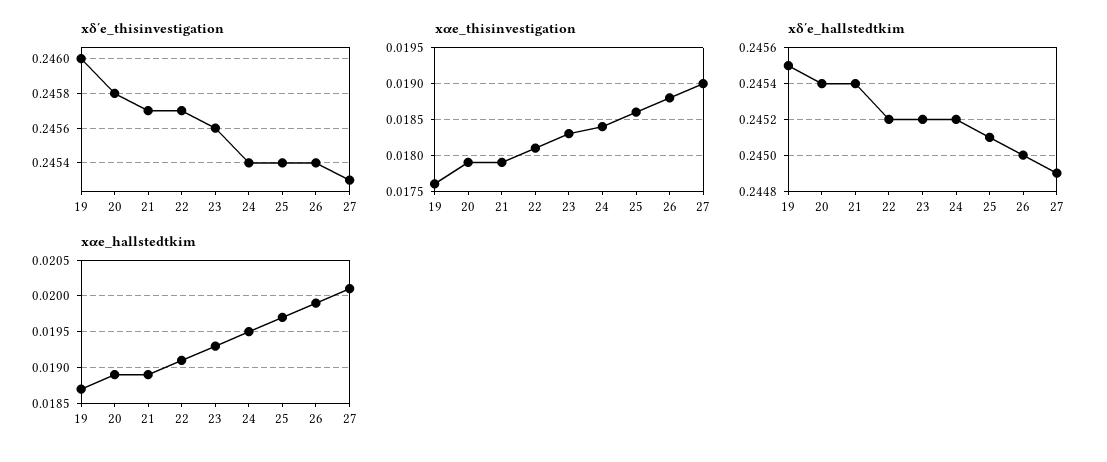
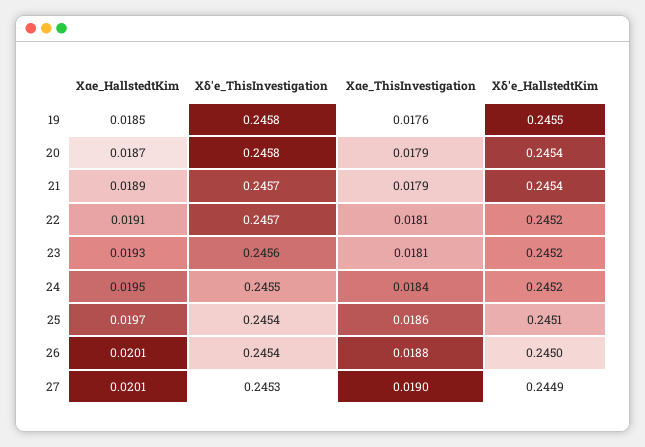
  {
    "xδ′e_thisinvestigation": {
-     "19": 0.246,
+     "19": 0.2458,
      "20": 0.2458,
      "21": 0.2457,
      "22": 0.2457,
      "23": 0.2456,
-     "24": 0.2454,
+     "24": 0.2455,
      "25": 0.2454,
      "26": 0.2454,
      "27": 0.2453
    },
    "xαe_thisinvestigation": {
      "19": 0.0176,
      "20": 0.0179,
      "21": 0.0179,
      "22": 0.0181,
-     "23": 0.0183,
+     "23": 0.0181,
      "24": 0.0184,
      "25": 0.0186,
      "26": 0.0188,
      "27": 0.019
    },
    "xδ′e_hallstedtkim": {
      "19": 0.2455,
      "20": 0.2454,
      "21": 0.2454,
      "22": 0.2452,
      "23": 0.2452,
      "24": 0.2452,
      "25": 0.2451,
      "26": 0.245,
      "27": 0.2449
    },
    "xαe_hallstedtkim": {
-     "19": 0.0187,
+     "19": 0.0185,
-     "20": 0.0189,
+     "20": 0.0187,
      "21": 0.0189,
      "22": 0.0191,
      "23": 0.0193,
      "24": 0.0195,
      "25": 0.0197,
-     "26": 0.0199,
+     "26": 0.0201,
      "27": 0.0201
    }
  }

